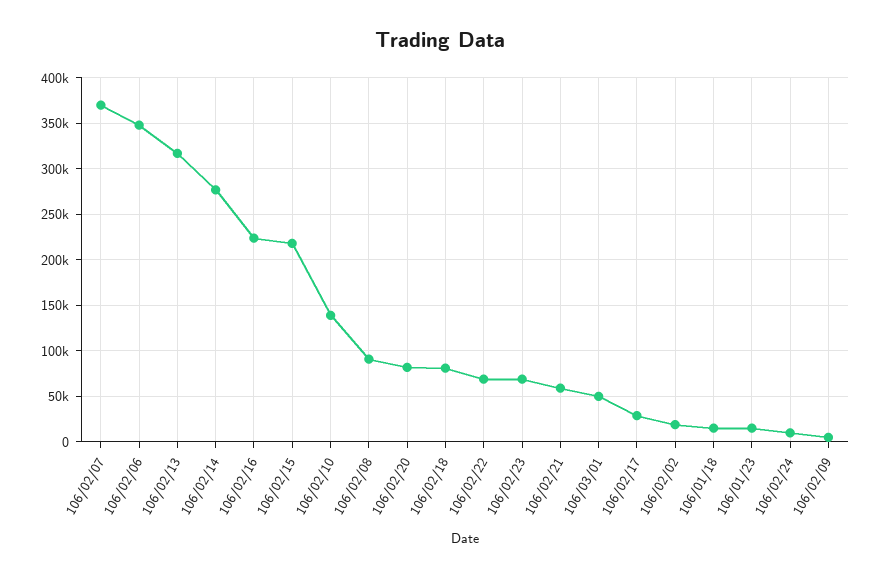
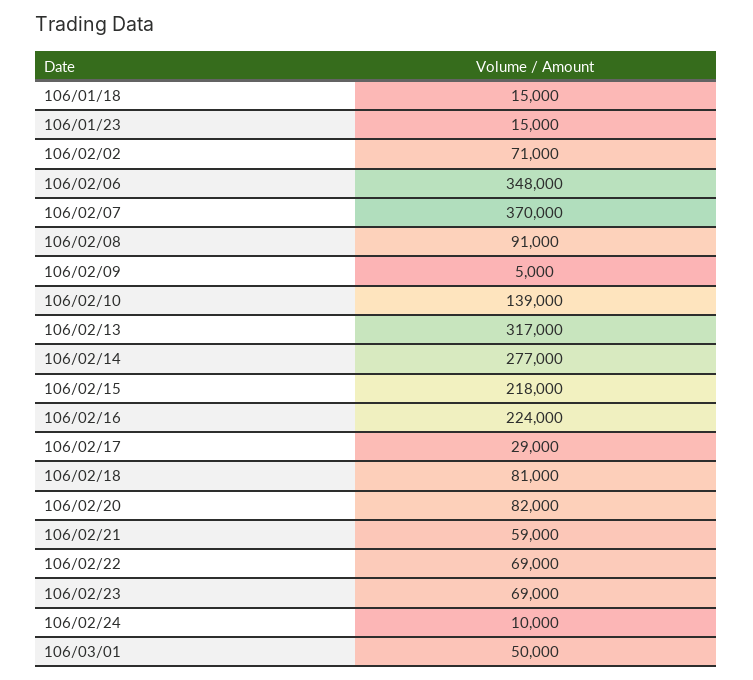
  {
    "106/02/07": 370000,
    "106/02/06": 348000,
    "106/02/13": 317000,
    "106/02/14": 277000,
    "106/02/16": 224000,
    "106/02/15": 218000,
    "106/02/10": 139000,
    "106/02/08": 91000,
    "106/02/20": 82000,
    "106/02/18": 81000,
    "106/02/22": 69000,
    "106/02/23": 69000,
    "106/02/21": 59000,
    "106/03/01": 50000,
    "106/02/17": 29000,
-   "106/02/02": 20000,
+   "106/02/02": 71000,
    "106/01/18": 15000,
    "106/01/23": 15000,
    "106/02/24": 10000,
    "106/02/09": 5000
  }

